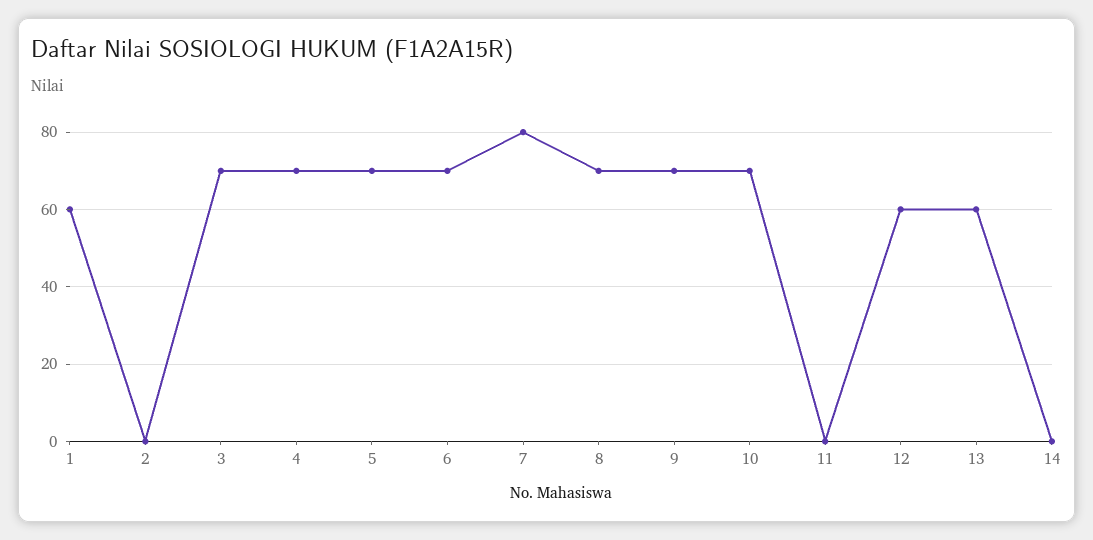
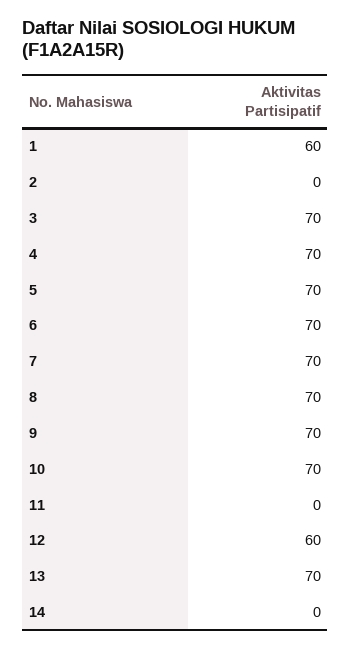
  {
    "1": 60,
    "2": 0,
    "3": 70,
    "4": 70,
    "5": 70,
    "6": 70,
-   "7": 80,
+   "7": 70,
    "8": 70,
    "9": 70,
    "10": 70,
    "11": 0,
    "12": 60,
-   "13": 60,
+   "13": 70,
    "14": 0
  }

